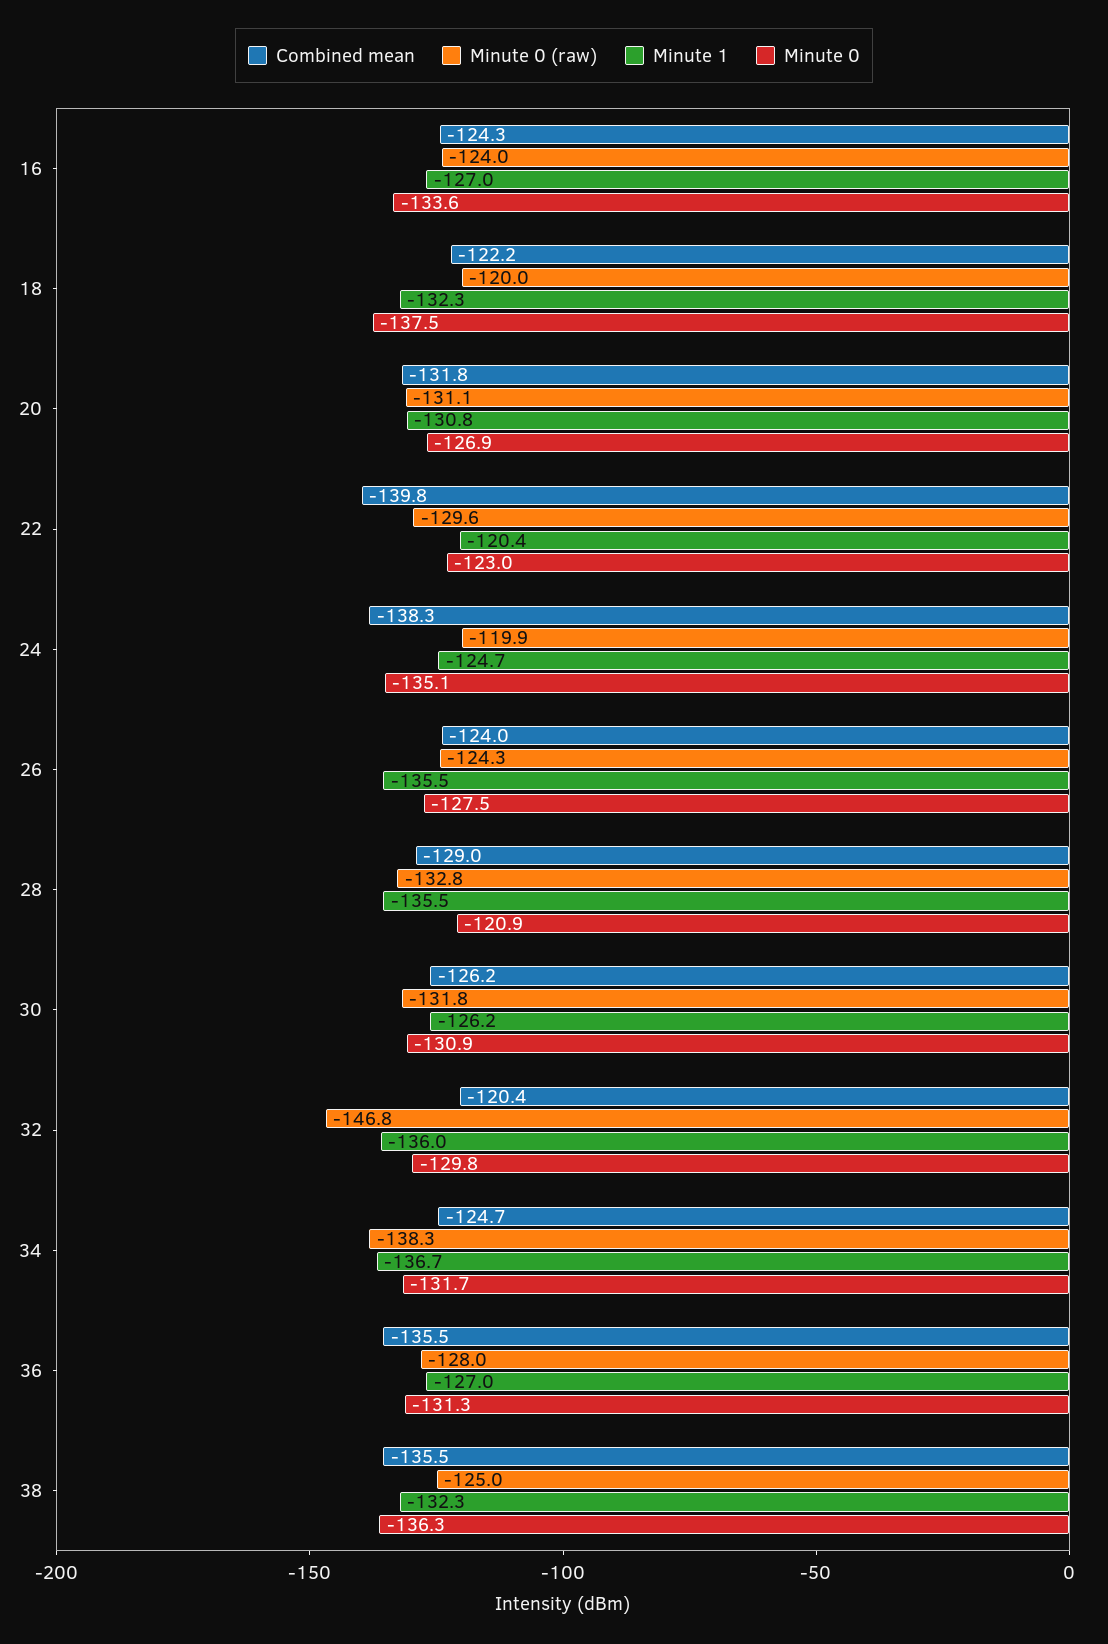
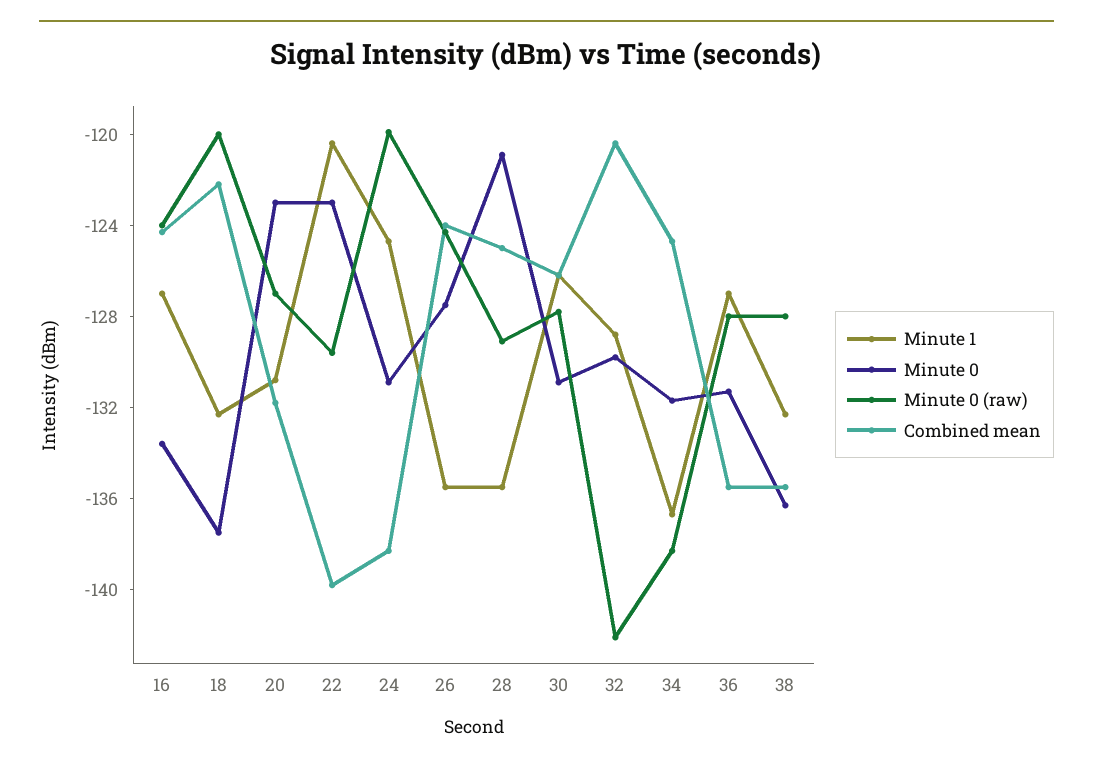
  {
    "Combined mean": {
      "16": -124.3,
      "18": -122.2,
      "20": -131.8,
      "22": -139.8,
      "24": -138.3,
      "26": -124,
-     "28": -129,
+     "28": -125,
      "30": -126.2,
      "32": -120.4,
      "34": -124.7,
      "36": -135.5,
      "38": -135.5
    },
    "Minute 0 (raw)": {
      "16": -124,
      "18": -120,
-     "20": -131.1,
+     "20": -127,
      "22": -129.6,
      "24": -119.9,
      "26": -124.3,
-     "28": -132.8,
+     "28": -129,
-     "30": -131.8,
+     "30": -128,
-     "32": -146.8,
+     "32": -142,
      "34": -138.3,
      "36": -128,
-     "38": -125
+     "38": -128
    },
    "Minute 1": {
      "16": -127,
      "18": -132.3,
      "20": -130.8,
      "22": -120.4,
      "24": -124.7,
      "26": -135.5,
      "28": -135.5,
      "30": -126.2,
-     "32": -136,
+     "32": -129,
      "34": -136.7,
      "36": -127,
      "38": -132.3
    },
    "Minute 0": {
      "16": -133.6,
      "18": -137.5,
-     "20": -126.9,
+     "20": -123,
      "22": -123,
-     "24": -135.1,
+     "24": -131,
      "26": -127.5,
      "28": -120.9,
      "30": -130.9,
      "32": -129.8,
      "34": -131.7,
      "36": -131.3,
      "38": -136.3
    }
  }

